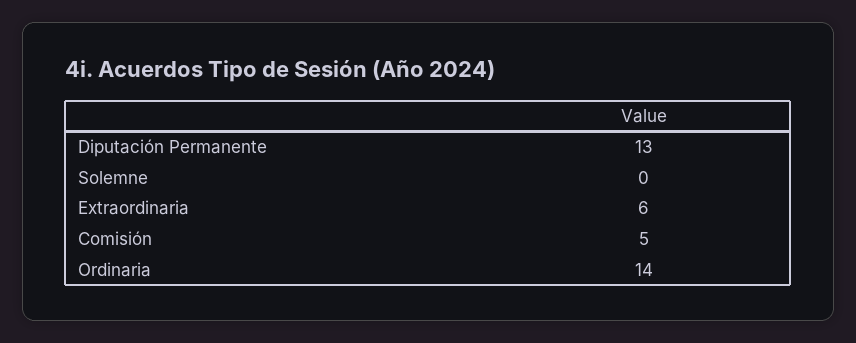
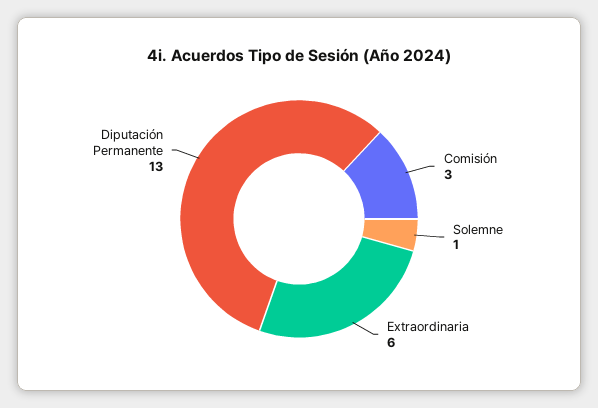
  {
    "Diputación Permanente": 13,
-   "Solemne": 0,
+   "Solemne": 1,
    "Extraordinaria": 6,
-   "Comisión": 5,
+   "Comisión": 3
-   "Ordinaria": 14
  }

